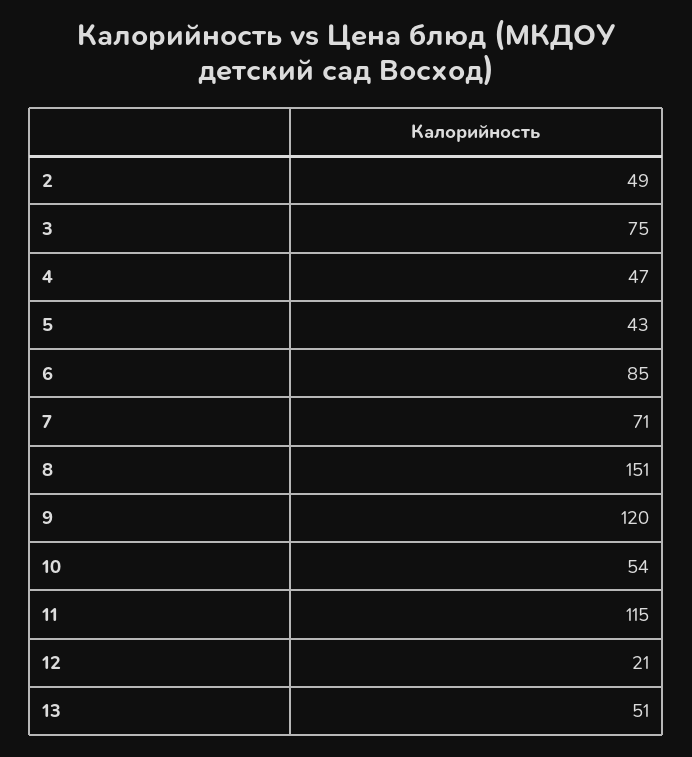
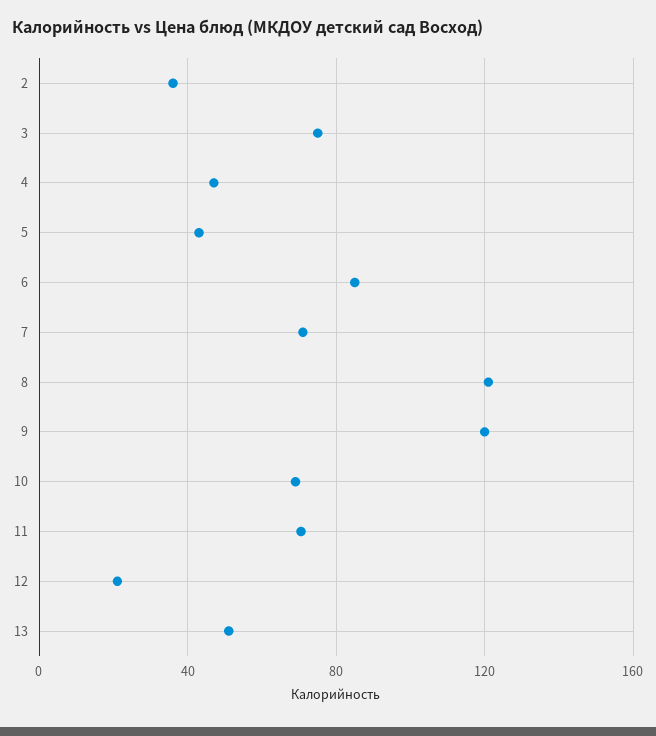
  {
-   "2": 49,
+   "2": 35,
    "3": 75,
    "4": 47,
    "5": 43,
    "6": 85,
    "7": 71,
-   "8": 151,
+   "8": 120,
    "9": 120,
-   "10": 54,
+   "10": 70,
-   "11": 115,
+   "11": 70,
    "12": 21,
    "13": 51
  }

